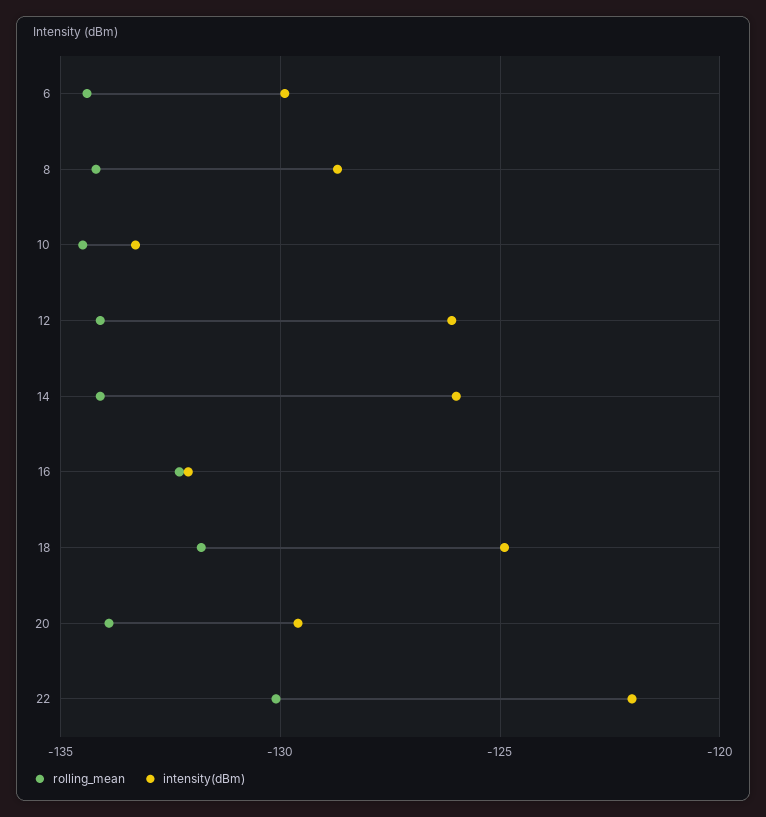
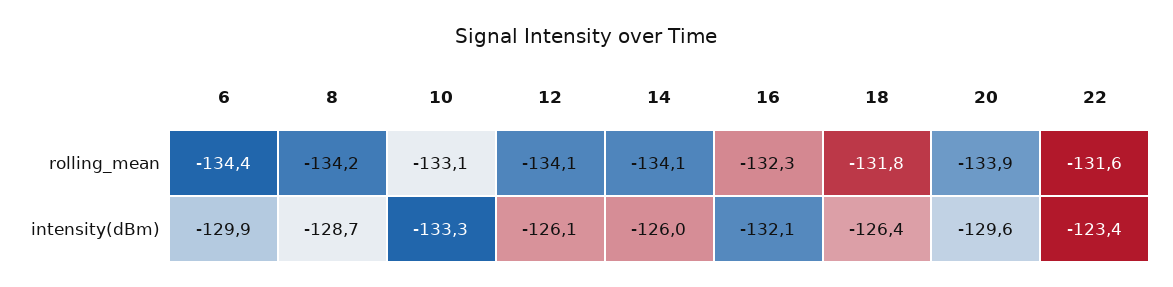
  {
    "rolling_mean": {
      "6": -134.4,
      "8": -134.2,
-     "10": -134.5,
+     "10": -133.1,
      "12": -134.1,
      "14": -134.1,
      "16": -132.3,
      "18": -131.8,
      "20": -133.9,
-     "22": -130
+     "22": -131.6
    },
    "intensity(dBm)": {
      "6": -129.9,
      "8": -128.7,
      "10": -133.3,
      "12": -126.1,
      "14": -126,
      "16": -132.1,
-     "18": -125,
+     "18": -126.4,
      "20": -129.6,
-     "22": -122
+     "22": -123.4
    }
  }

